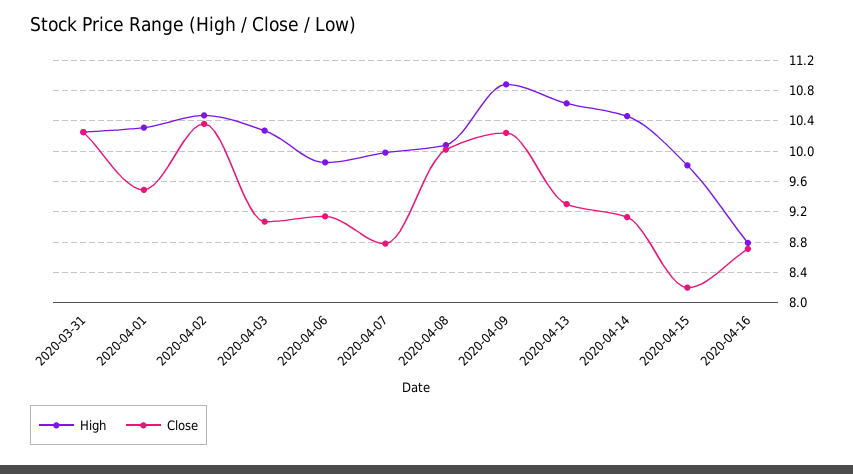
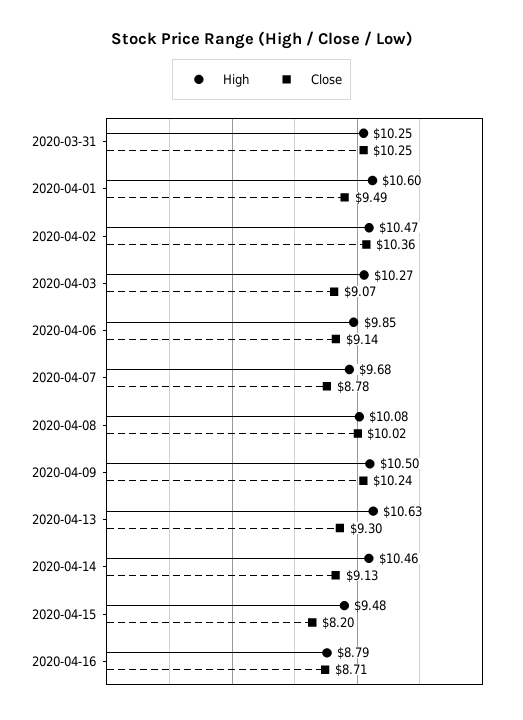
  {
    "High": {
      "2020-03-31": 10.25,
-     "2020-04-01": 10.3,
+     "2020-04-01": 10.6,
      "2020-04-02": 10.47,
      "2020-04-03": 10.27,
      "2020-04-06": 9.85,
-     "2020-04-07": 10,
+     "2020-04-07": 9.68,
      "2020-04-08": 10.08,
-     "2020-04-09": 10.9,
+     "2020-04-09": 10.5,
      "2020-04-13": 10.63,
      "2020-04-14": 10.46,
-     "2020-04-15": 9.8,
+     "2020-04-15": 9.48,
      "2020-04-16": 8.79
    },
    "Close": {
      "2020-03-31": 10.25,
      "2020-04-01": 9.49,
      "2020-04-02": 10.36,
      "2020-04-03": 9.07,
      "2020-04-06": 9.14,
      "2020-04-07": 8.78,
      "2020-04-08": 10.02,
      "2020-04-09": 10.24,
      "2020-04-13": 9.3,
      "2020-04-14": 9.13,
      "2020-04-15": 8.2,
      "2020-04-16": 8.71
    }
  }

